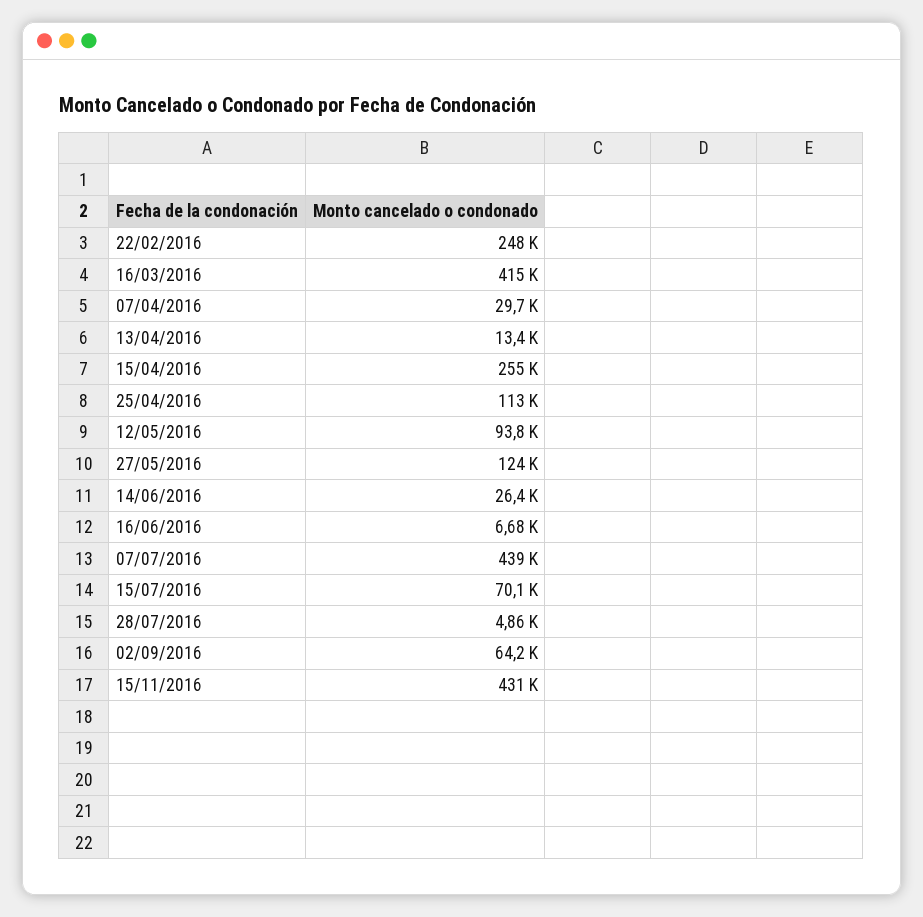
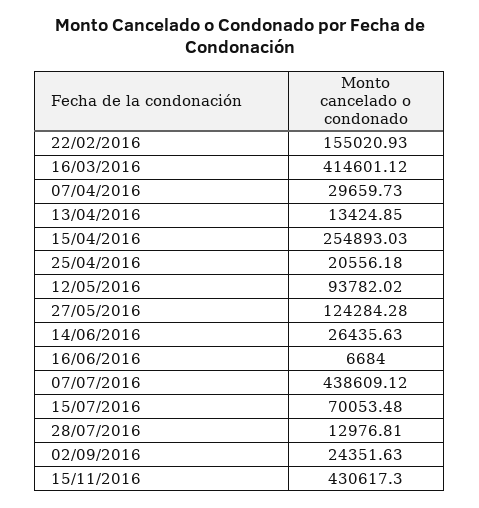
  {
-   "22/02/2016": 248000,
+   "22/02/2016": 155020.93,
    "16/03/2016": 414601.12,
    "07/04/2016": 29659.73,
    "13/04/2016": 13424.85,
    "15/04/2016": 254893.03,
-   "25/04/2016": 113000,
+   "25/04/2016": 20556.18,
    "12/05/2016": 93782.02,
    "27/05/2016": 124284.28,
    "14/06/2016": 26435.63,
    "16/06/2016": 6684,
    "07/07/2016": 438609.12,
    "15/07/2016": 70053.48,
-   "28/07/2016": 4860,
+   "28/07/2016": 12976.81,
-   "02/09/2016": 64200,
+   "02/09/2016": 24351.63,
    "15/11/2016": 430617.3
  }

